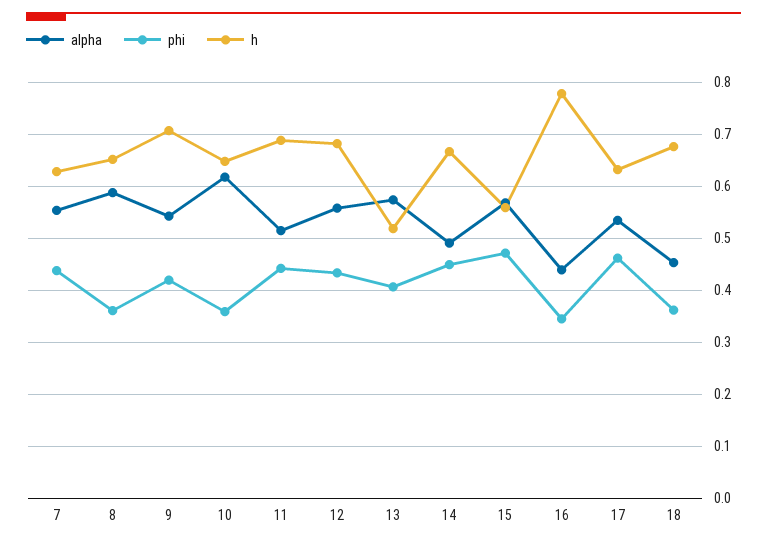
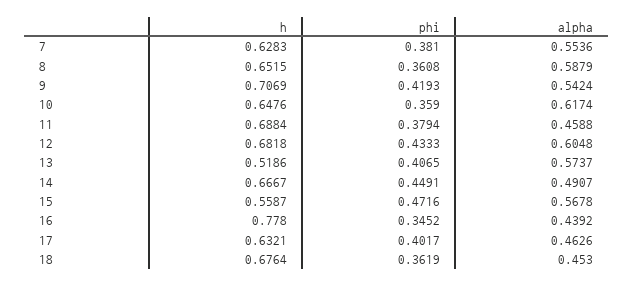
  {
    "alpha": {
      "7": 0.5536,
      "8": 0.5879,
      "9": 0.5424,
      "10": 0.6174,
-     "11": 0.52,
+     "11": 0.4588,
-     "12": 0.56,
+     "12": 0.6048,
      "13": 0.5737,
      "14": 0.4907,
      "15": 0.5678,
      "16": 0.4392,
-     "17": 0.54,
+     "17": 0.4626,
      "18": 0.453
    },
    "phi": {
-     "7": 0.44,
+     "7": 0.381,
      "8": 0.3608,
      "9": 0.4193,
      "10": 0.359,
-     "11": 0.44,
+     "11": 0.3794,
      "12": 0.4333,
      "13": 0.4065,
      "14": 0.4491,
      "15": 0.4716,
      "16": 0.3452,
-     "17": 0.46,
+     "17": 0.4017,
      "18": 0.3619
    },
    "h": {
      "7": 0.6283,
      "8": 0.6515,
      "9": 0.7069,
      "10": 0.6476,
      "11": 0.6884,
      "12": 0.6818,
      "13": 0.5186,
      "14": 0.6667,
      "15": 0.5587,
      "16": 0.778,
      "17": 0.6321,
      "18": 0.6764
    }
  }

